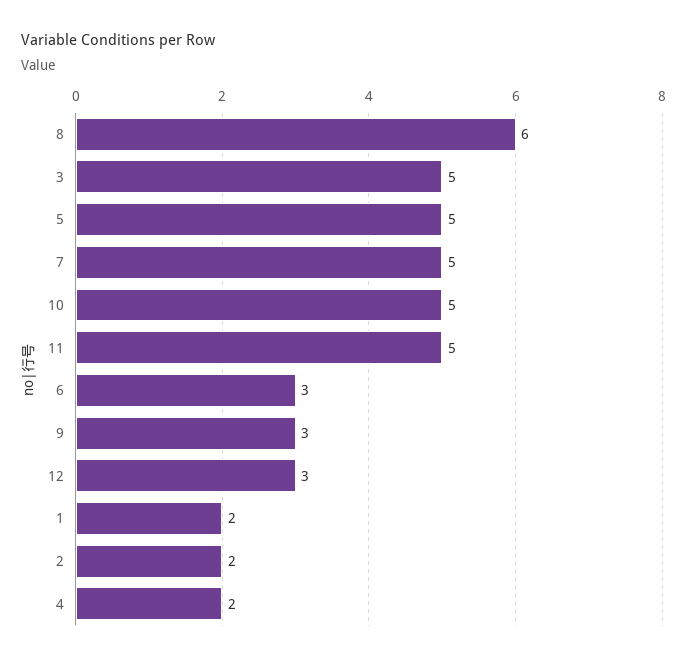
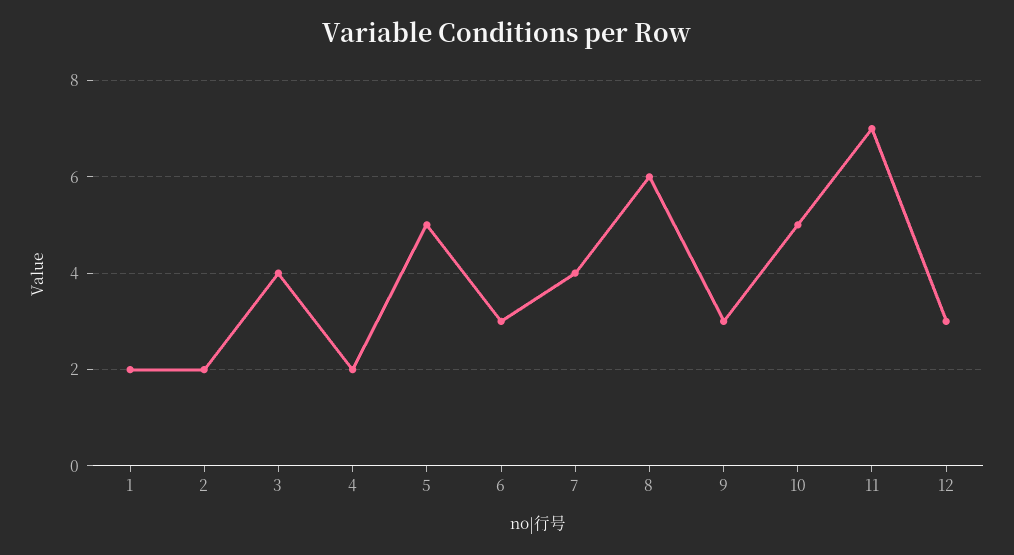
  {
    "8": 6,
-   "3": 5,
+   "3": 4,
    "5": 5,
-   "7": 5,
+   "7": 4,
    "10": 5,
-   "11": 5,
+   "11": 7,
    "6": 3,
    "9": 3,
    "12": 3,
    "1": 2,
    "2": 2,
    "4": 2
  }

